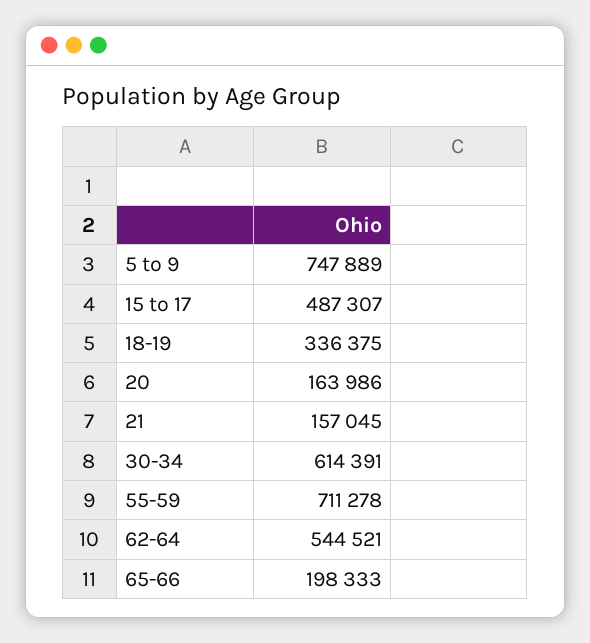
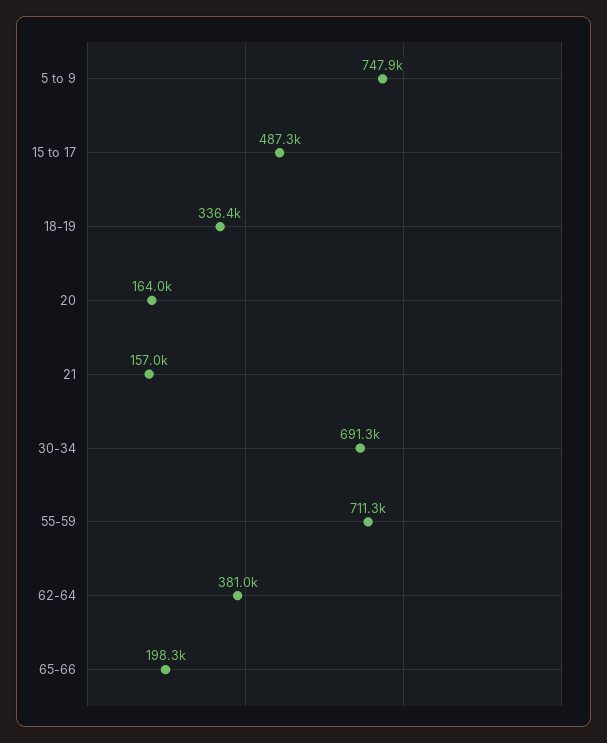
  {
    "5 to 9": 747889,
    "15 to 17": 487307,
    "18-19": 336375,
    "20": 163986,
    "21": 157045,
-   "30-34": 614391,
+   "30-34": 691300,
    "55-59": 711278,
-   "62-64": 544521,
+   "62-64": 381000,
    "65-66": 198333
  }

